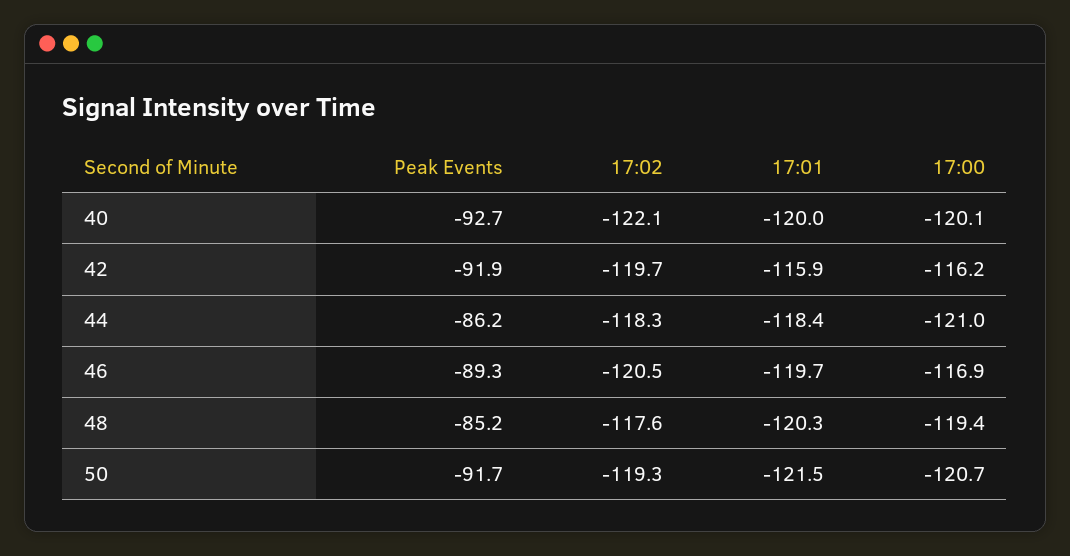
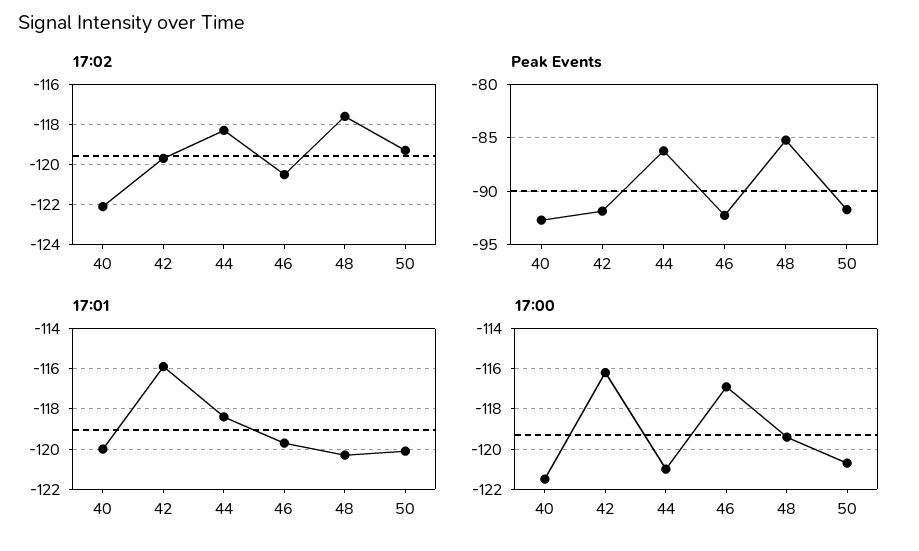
  {
    "Peak Events": {
      "40": -92.7,
      "42": -91.9,
      "44": -86.2,
-     "46": -89.3,
+     "46": -92,
      "48": -85.2,
      "50": -91.7
    },
    "17:02": {
      "40": -122.1,
      "42": -119.7,
      "44": -118.3,
      "46": -120.5,
      "48": -117.6,
      "50": -119.3
    },
    "17:01": {
      "40": -120,
      "42": -115.9,
      "44": -118.4,
      "46": -119.7,
      "48": -120.3,
-     "50": -121.5
+     "50": -120
    },
    "17:00": {
-     "40": -120.1,
+     "40": -121.5,
      "42": -116.2,
      "44": -121,
      "46": -116.9,
      "48": -119.4,
      "50": -120.7
    }
  }

